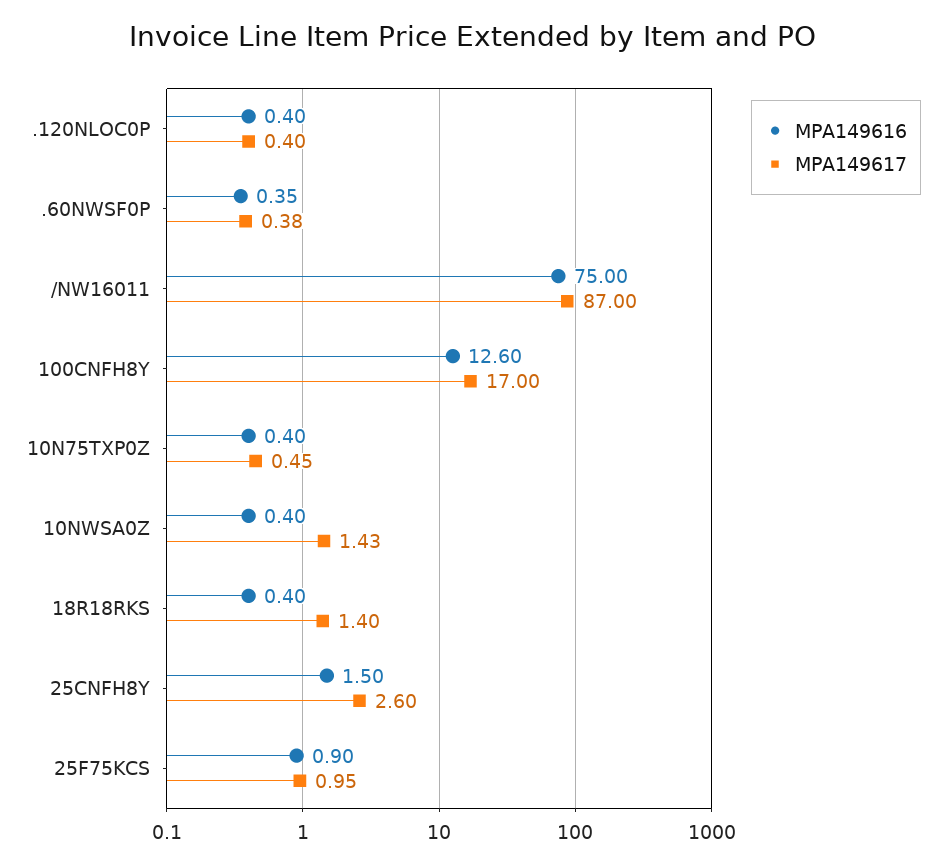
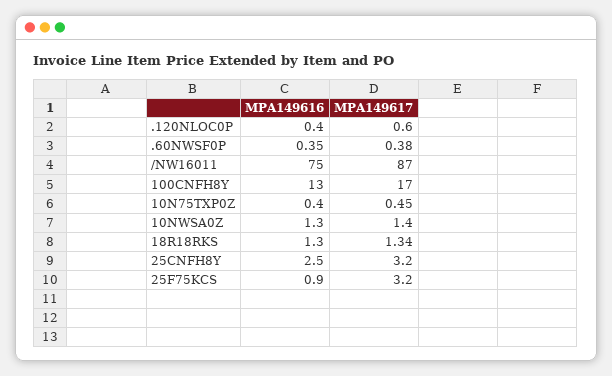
  {
    "MPA149616": {
      ".120NLOC0P": 0.4,
      ".60NWSF0P": 0.35,
      "/NW16011": 75,
-     "100CNFH8Y": 12.6,
+     "100CNFH8Y": 13,
      "10N75TXP0Z": 0.4,
-     "10NWSA0Z": 0.4,
+     "10NWSA0Z": 1.3,
-     "18R18RKS": 0.4,
+     "18R18RKS": 1.3,
-     "25CNFH8Y": 1.5,
+     "25CNFH8Y": 2.5,
      "25F75KCS": 0.9
    },
    "MPA149617": {
-     ".120NLOC0P": 0.4,
+     ".120NLOC0P": 0.6,
      ".60NWSF0P": 0.38,
      "/NW16011": 87,
      "100CNFH8Y": 17,
      "10N75TXP0Z": 0.45,
-     "10NWSA0Z": 1.43,
+     "10NWSA0Z": 1.4,
-     "18R18RKS": 1.4,
+     "18R18RKS": 1.34,
-     "25CNFH8Y": 2.6,
+     "25CNFH8Y": 3.2,
-     "25F75KCS": 0.95
+     "25F75KCS": 3.2
    }
  }

